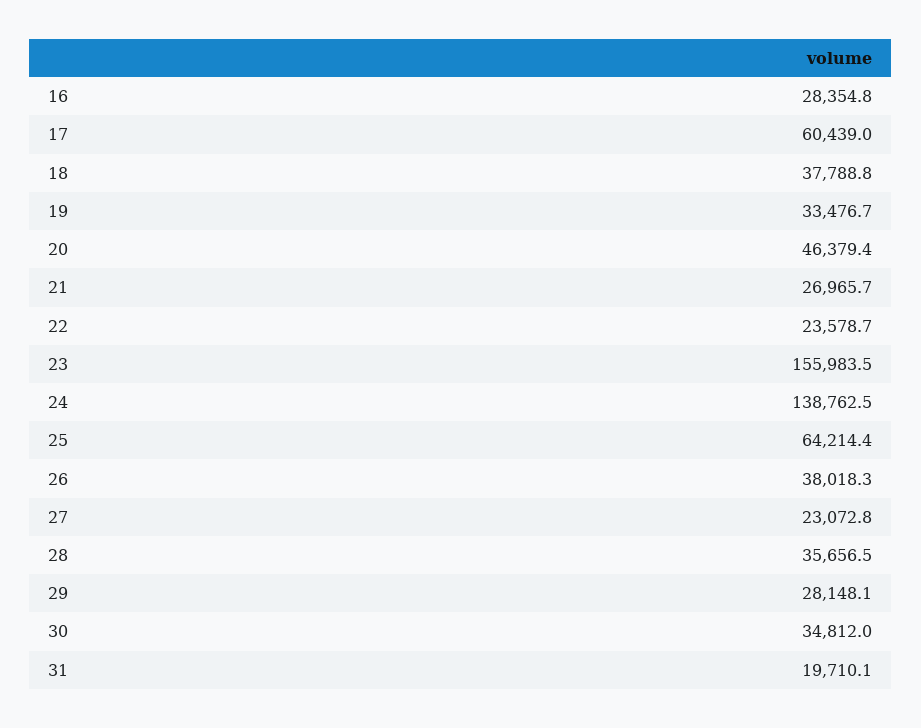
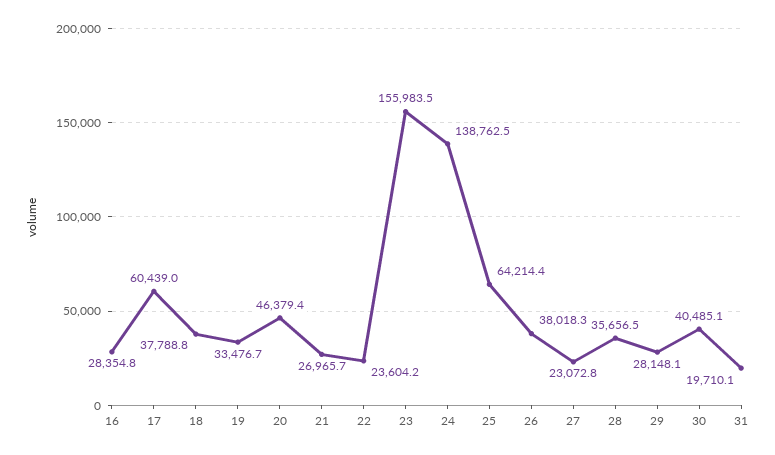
  {
    "16": 28354.8,
    "17": 60439,
    "18": 37788.8,
    "19": 33476.7,
    "20": 46379.4,
    "21": 26965.7,
-   "22": 23578.7,
+   "22": 23604.2,
    "23": 155983.5,
    "24": 138762.5,
    "25": 64214.4,
    "26": 38018.3,
    "27": 23072.8,
    "28": 35656.5,
    "29": 28148.1,
-   "30": 34812,
+   "30": 40485.1,
    "31": 19710.1
  }

